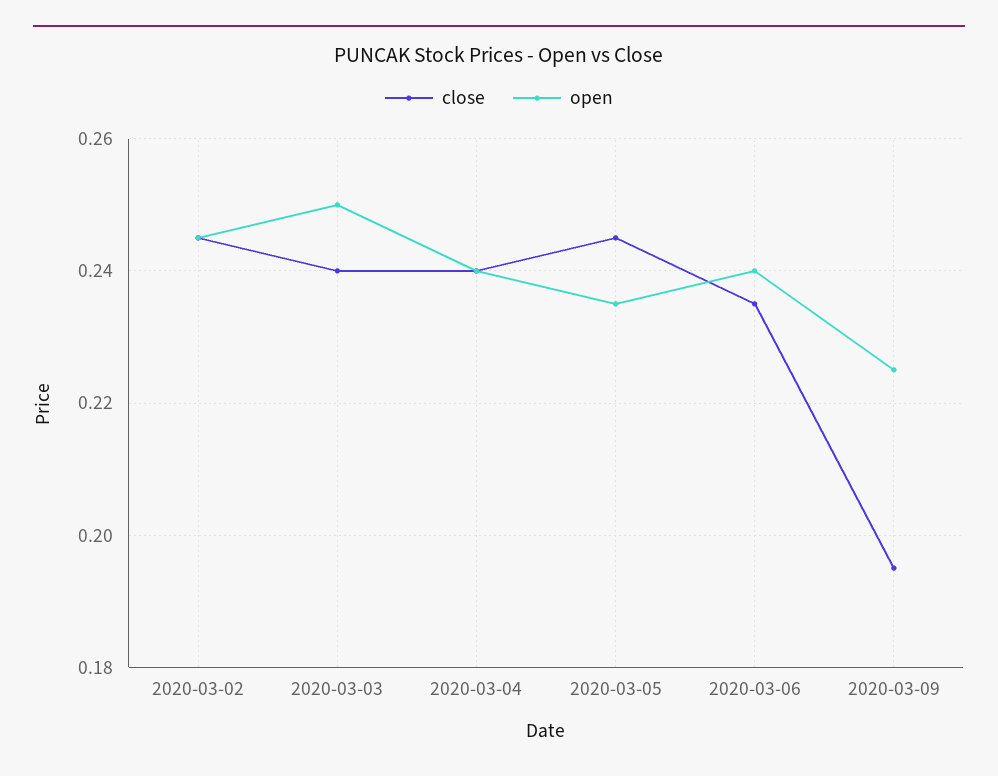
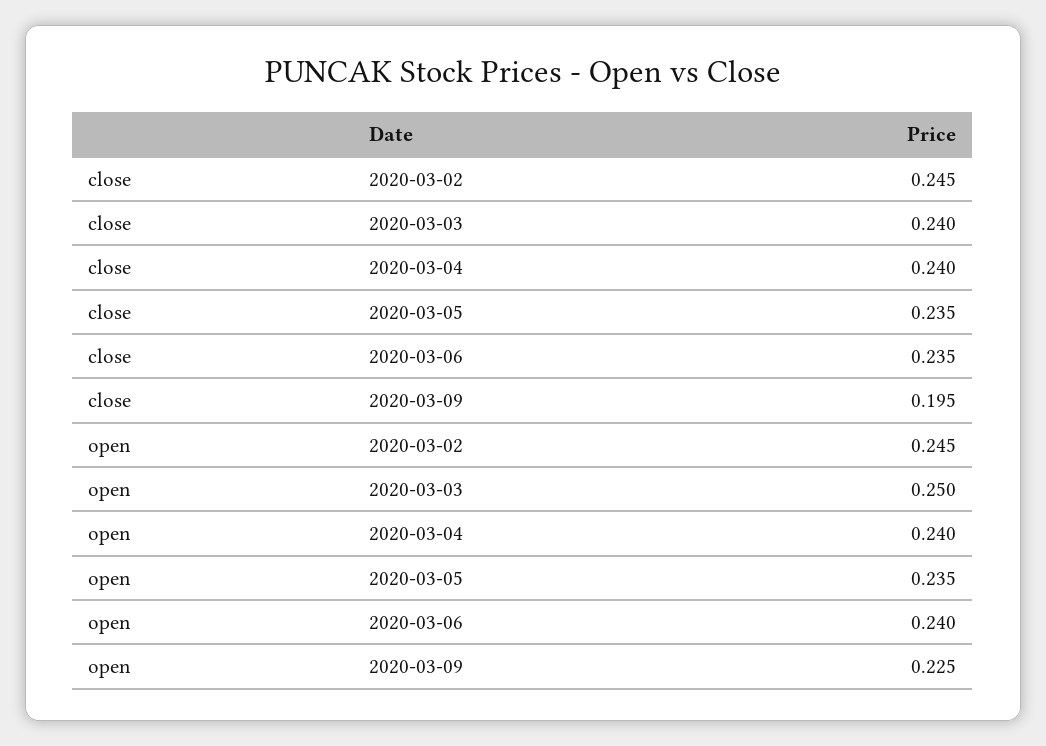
  {
    "close": {
      "2020-03-02": 0.245,
      "2020-03-03": 0.24,
      "2020-03-04": 0.24,
-     "2020-03-05": 0.245,
+     "2020-03-05": 0.235,
      "2020-03-06": 0.235,
      "2020-03-09": 0.195
    },
    "open": {
      "2020-03-02": 0.245,
      "2020-03-03": 0.25,
      "2020-03-04": 0.24,
      "2020-03-05": 0.235,
      "2020-03-06": 0.24,
      "2020-03-09": 0.225
    }
  }

